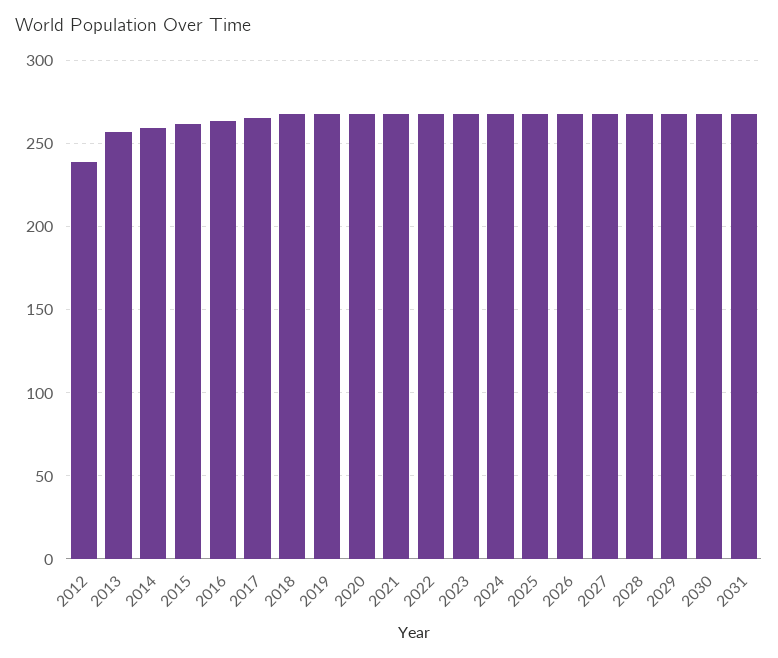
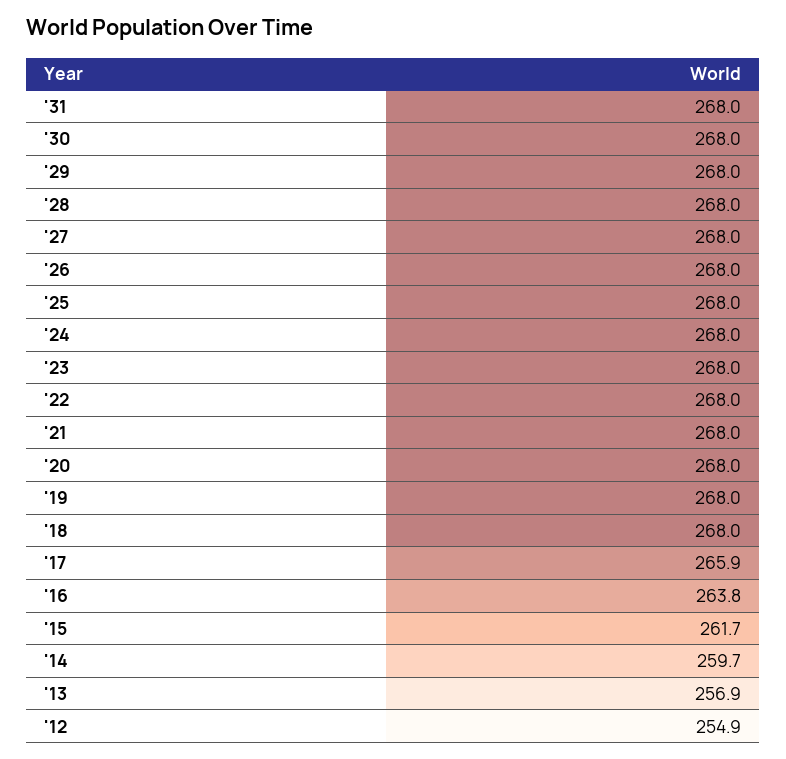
  {
-   "2012": 240,
+   "2012": 254.9,
    "2013": 256.9,
    "2014": 259.7,
    "2015": 261.7,
    "2016": 263.8,
    "2017": 265.9,
    "2018": 268,
    "2019": 268,
    "2020": 268,
    "2021": 268,
    "2022": 268,
    "2023": 268,
    "2024": 268,
    "2025": 268,
    "2026": 268,
    "2027": 268,
    "2028": 268,
    "2029": 268,
    "2030": 268,
    "2031": 268
  }

